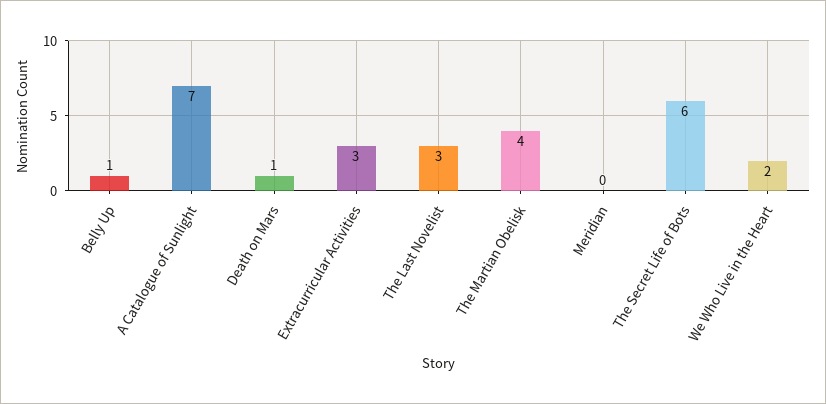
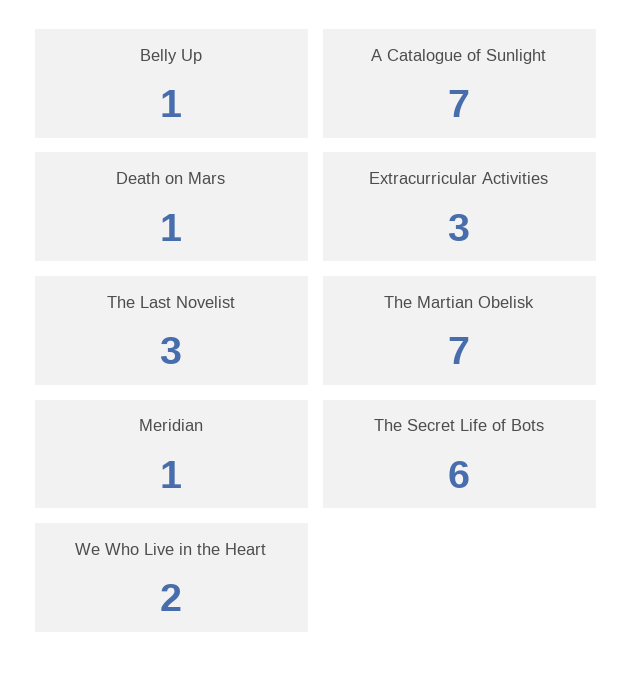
  {
    "Belly Up": 1,
    "A Catalogue of Sunlight": 7,
    "Death on Mars": 1,
    "Extracurricular Activities": 3,
    "The Last Novelist": 3,
-   "The Martian Obelisk": 4,
+   "The Martian Obelisk": 7,
-   "Meridian": 0,
+   "Meridian": 1,
    "The Secret Life of Bots": 6,
    "We Who Live in the Heart": 2
  }

